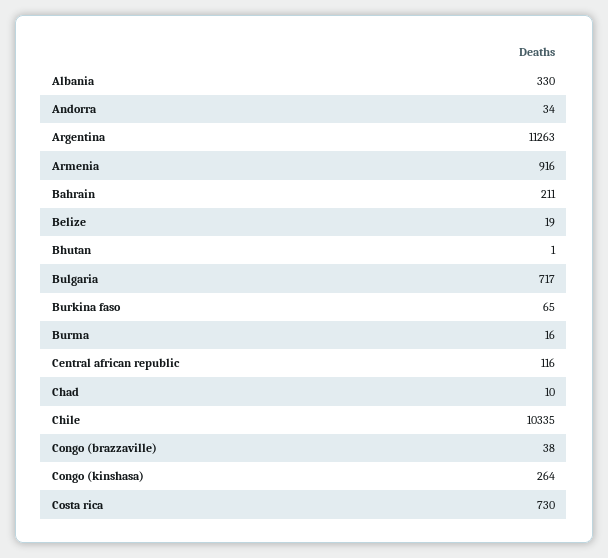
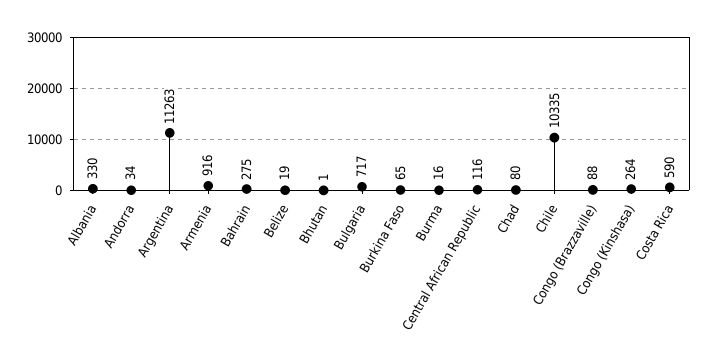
  {
    "Albania": 330,
    "Andorra": 34,
    "Argentina": 11263,
    "Armenia": 916,
-   "Bahrain": 211,
+   "Bahrain": 275,
    "Belize": 19,
    "Bhutan": 1,
    "Bulgaria": 717,
    "Burkina faso": 65,
    "Burma": 16,
    "Central african republic": 116,
-   "Chad": 10,
+   "Chad": 80,
    "Chile": 10335,
-   "Congo (brazzaville)": 38,
+   "Congo (brazzaville)": 88,
    "Congo (kinshasa)": 264,
-   "Costa rica": 730
+   "Costa rica": 590
  }

